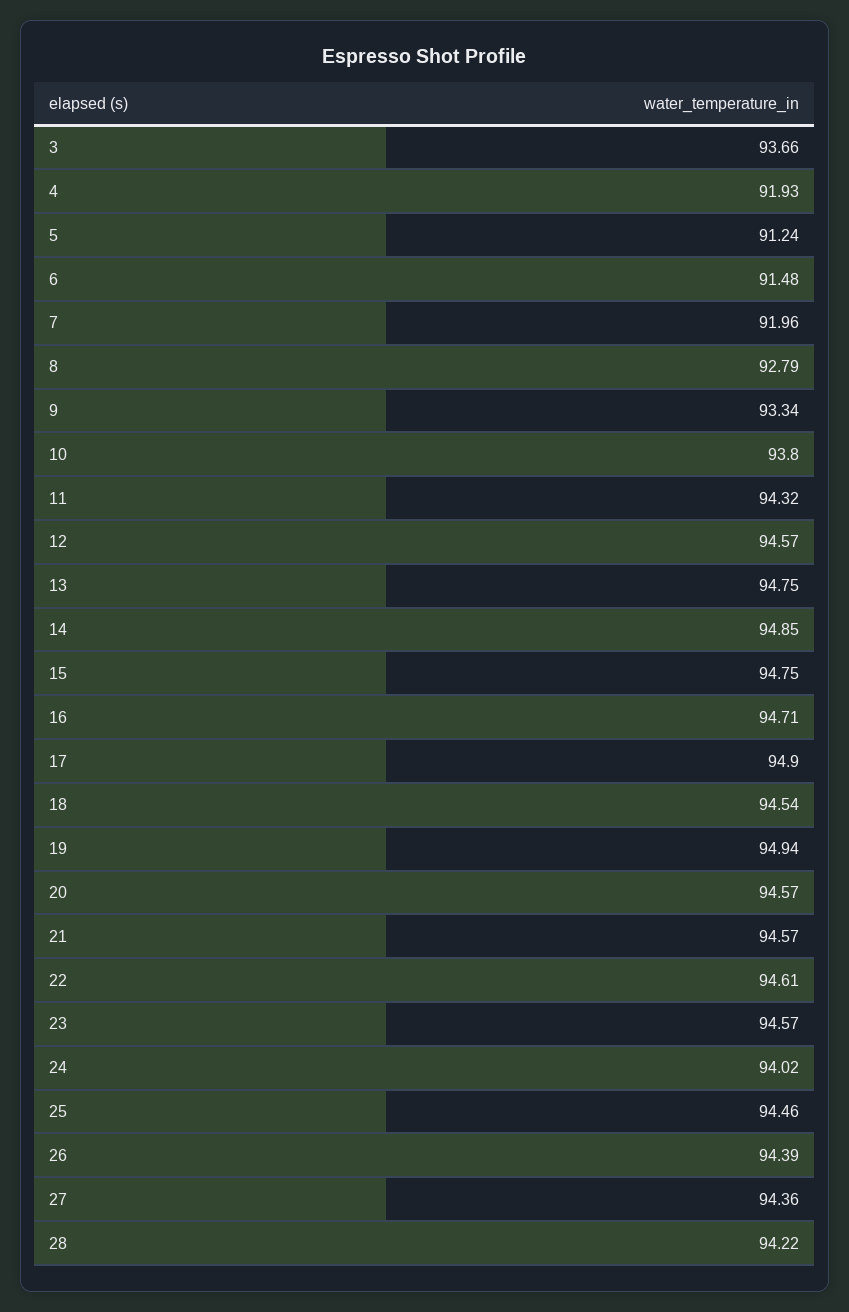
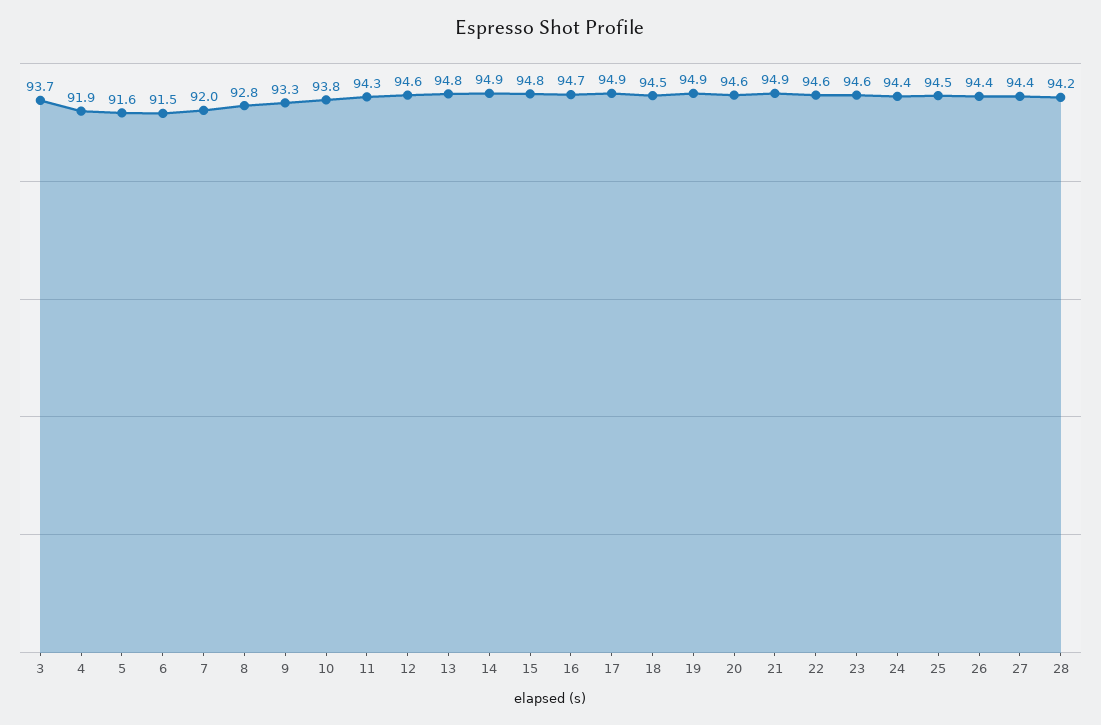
  {
    "3": 93.66,
    "4": 91.93,
-   "5": 91.24,
+   "5": 91.6,
    "6": 91.48,
    "7": 91.96,
    "8": 92.79,
    "9": 93.34,
    "10": 93.8,
    "11": 94.32,
    "12": 94.57,
    "13": 94.75,
    "14": 94.85,
    "15": 94.75,
    "16": 94.71,
    "17": 94.9,
    "18": 94.54,
    "19": 94.94,
    "20": 94.57,
-   "21": 94.57,
+   "21": 94.9,
    "22": 94.61,
    "23": 94.57,
-   "24": 94.02,
+   "24": 94.4,
    "25": 94.46,
    "26": 94.39,
    "27": 94.36,
    "28": 94.22
  }

